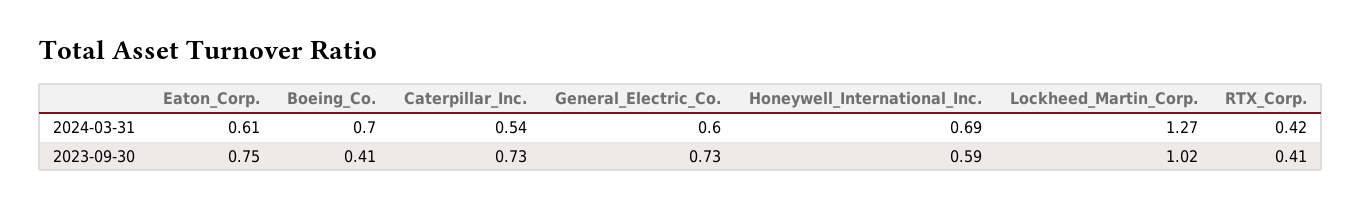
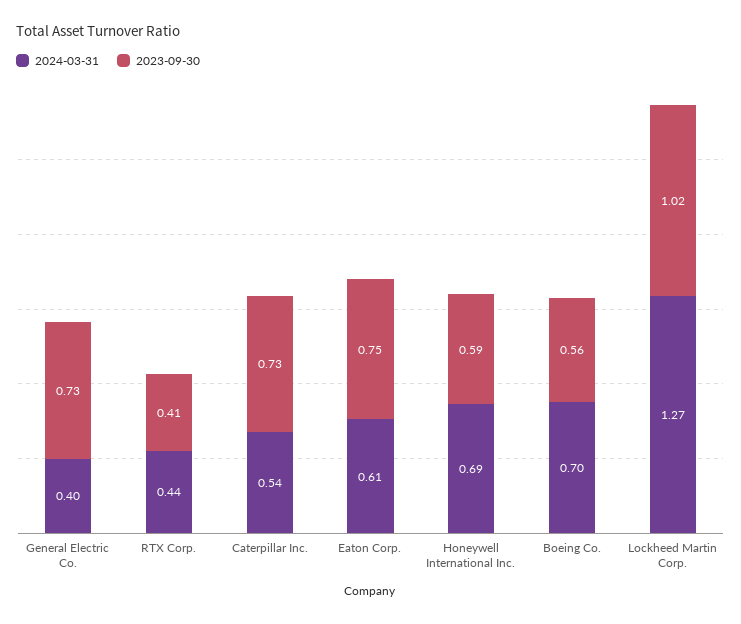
  {
    "2024-03-31": {
      "Eaton_Corp.": 0.61,
      "Boeing_Co.": 0.7,
      "Caterpillar_Inc.": 0.54,
-     "General_Electric_Co.": 0.6,
+     "General_Electric_Co.": 0.4,
      "Honeywell_International_Inc.": 0.69,
      "Lockheed_Martin_Corp.": 1.27,
-     "RTX_Corp.": 0.42
+     "RTX_Corp.": 0.44
    },
    "2023-09-30": {
      "Eaton_Corp.": 0.75,
-     "Boeing_Co.": 0.41,
+     "Boeing_Co.": 0.56,
      "Caterpillar_Inc.": 0.73,
      "General_Electric_Co.": 0.73,
      "Honeywell_International_Inc.": 0.59,
      "Lockheed_Martin_Corp.": 1.02,
      "RTX_Corp.": 0.41
    }
  }

